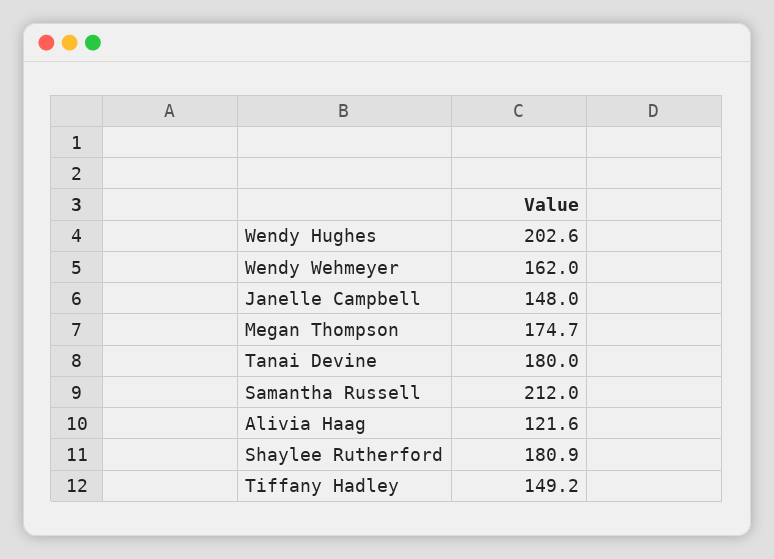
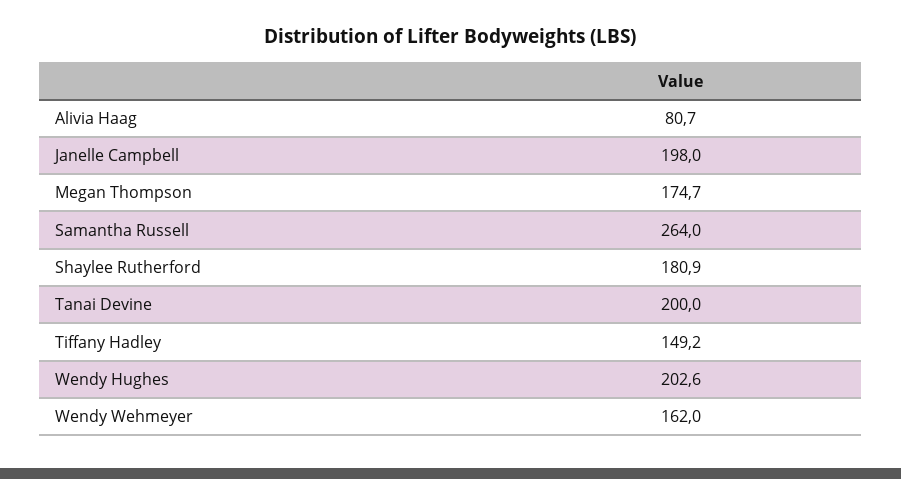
  {
    "Wendy Hughes": 202.6,
    "Wendy Wehmeyer": 162,
-   "Janelle Campbell": 148,
+   "Janelle Campbell": 198,
    "Megan Thompson": 174.7,
-   "Tanai Devine": 180,
+   "Tanai Devine": 200,
-   "Samantha Russell": 212,
+   "Samantha Russell": 264,
-   "Alivia Haag": 121.6,
+   "Alivia Haag": 80.7,
    "Shaylee Rutherford": 180.9,
    "Tiffany Hadley": 149.2
  }

